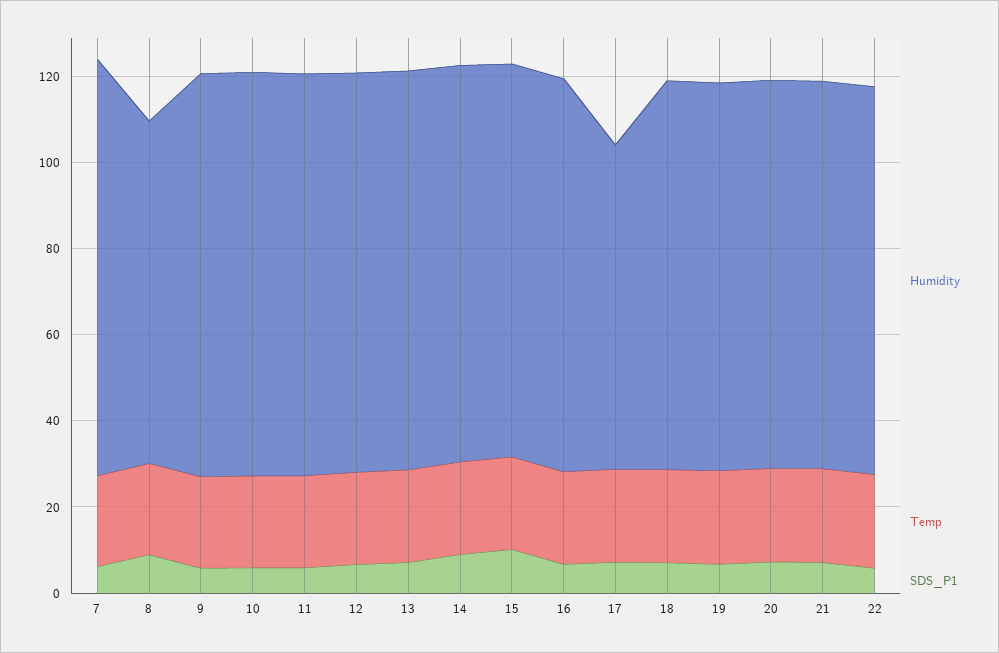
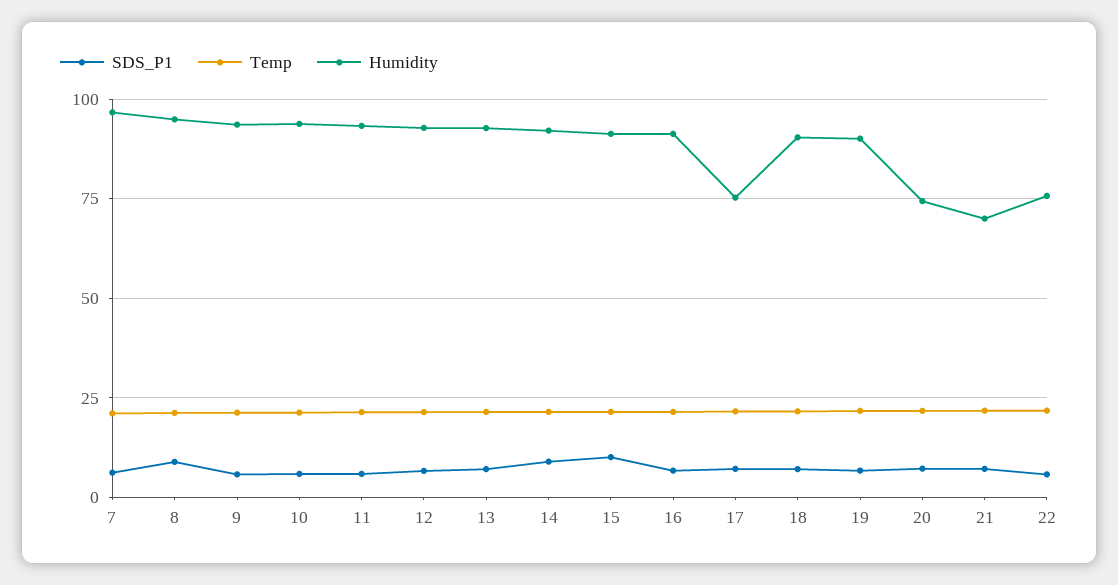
  {
    "Humidity": {
      "7": 97.5,
-     "8": 80,
+     "8": 95,
      "9": 92.5,
      "10": 95,
      "11": 92.5,
      "12": 92.5,
      "13": 92.5,
      "14": 92.5,
      "15": 92.5,
      "16": 92.5,
      "17": 75,
      "18": 90,
      "19": 90,
-     "20": 90,
+     "20": 75,
-     "21": 90,
+     "21": 70,
-     "22": 90
+     "22": 75
    },
    "Temp": {
      "7": 20,
      "8": 20,
      "9": 22.5,
      "10": 22.5,
      "11": 22.5,
      "12": 22.5,
      "13": 22.5,
      "14": 22.5,
      "15": 22.5,
      "16": 22.5,
      "17": 22.5,
      "18": 22.5,
      "19": 22.5,
      "20": 22.5,
      "21": 22.5,
      "22": 22.5
    },
    "SDS_P1": {
      "7": 5,
      "8": 10,
      "9": 5,
      "10": 5,
      "11": 5,
      "12": 7.5,
      "13": 7.5,
      "14": 10,
      "15": 10,
      "16": 7.5,
      "17": 7.5,
      "18": 7.5,
      "19": 7.5,
      "20": 7.5,
      "21": 7.5,
      "22": 5
    }
  }

